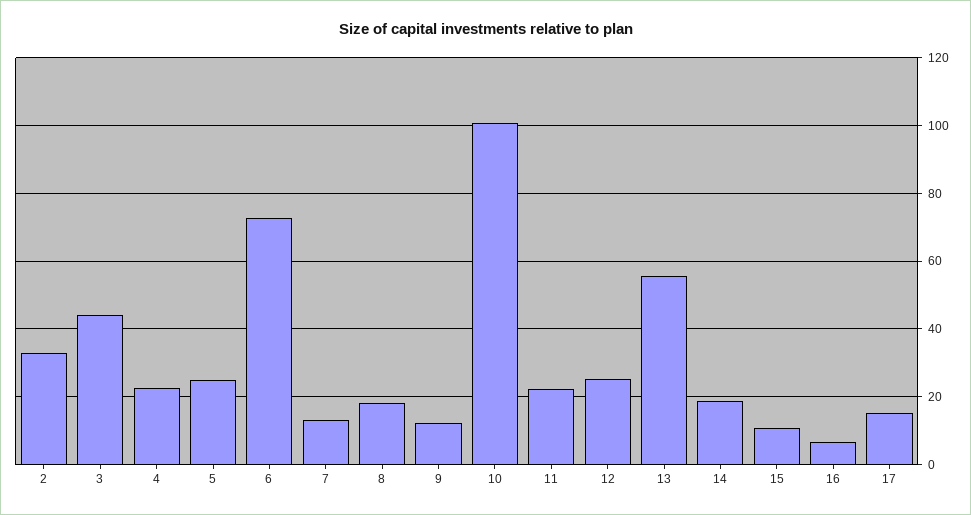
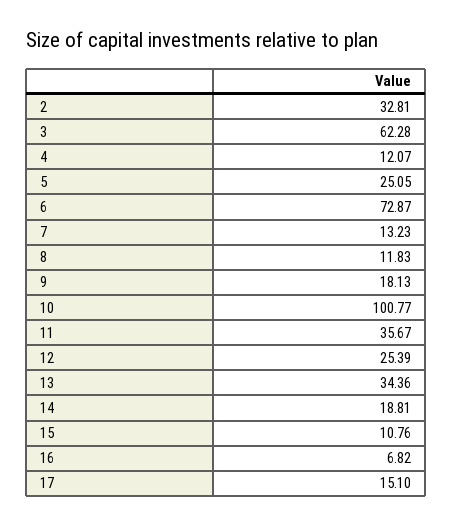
  {
    "2": 32.81,
-   "3": 44,
+   "3": 62.28,
-   "4": 22,
+   "4": 12.07,
    "5": 25.05,
    "6": 72.87,
    "7": 13.23,
-   "8": 18,
+   "8": 11.83,
-   "9": 12,
+   "9": 18.13,
    "10": 100.77,
-   "11": 22,
+   "11": 35.67,
    "12": 25.39,
-   "13": 56,
+   "13": 34.36,
    "14": 18.81,
    "15": 10.76,
    "16": 6.82,
    "17": 15.1
  }

